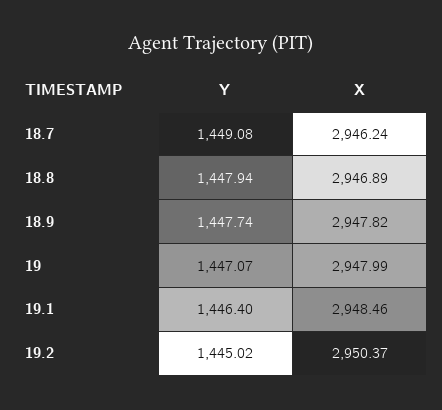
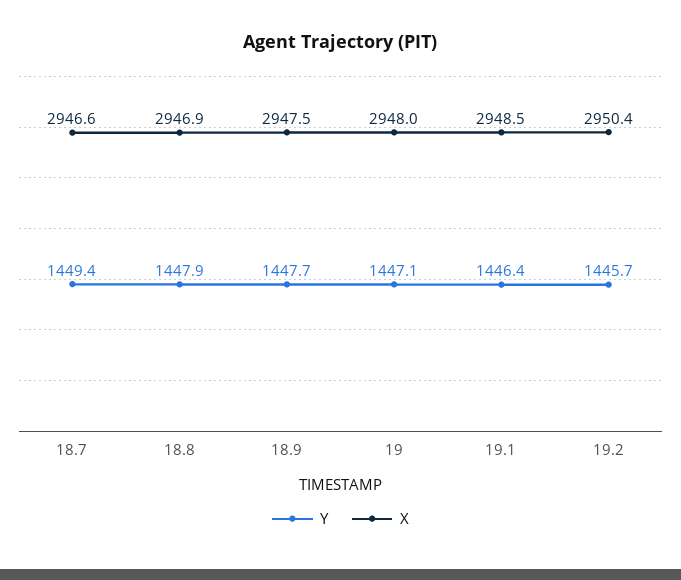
  {
    "Y": {
-     "18.7": 1449.08,
+     "18.7": 1449.4,
      "18.8": 1447.94,
      "18.9": 1447.74,
      "19": 1447.07,
      "19.1": 1446.4,
-     "19.2": 1445.02
+     "19.2": 1445.7
    },
    "X": {
-     "18.7": 2946.24,
+     "18.7": 2946.6,
      "18.8": 2946.89,
-     "18.9": 2947.82,
+     "18.9": 2947.5,
      "19": 2947.99,
      "19.1": 2948.46,
      "19.2": 2950.37
    }
  }

